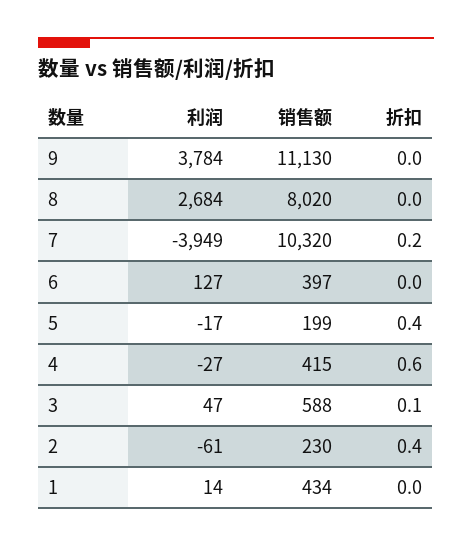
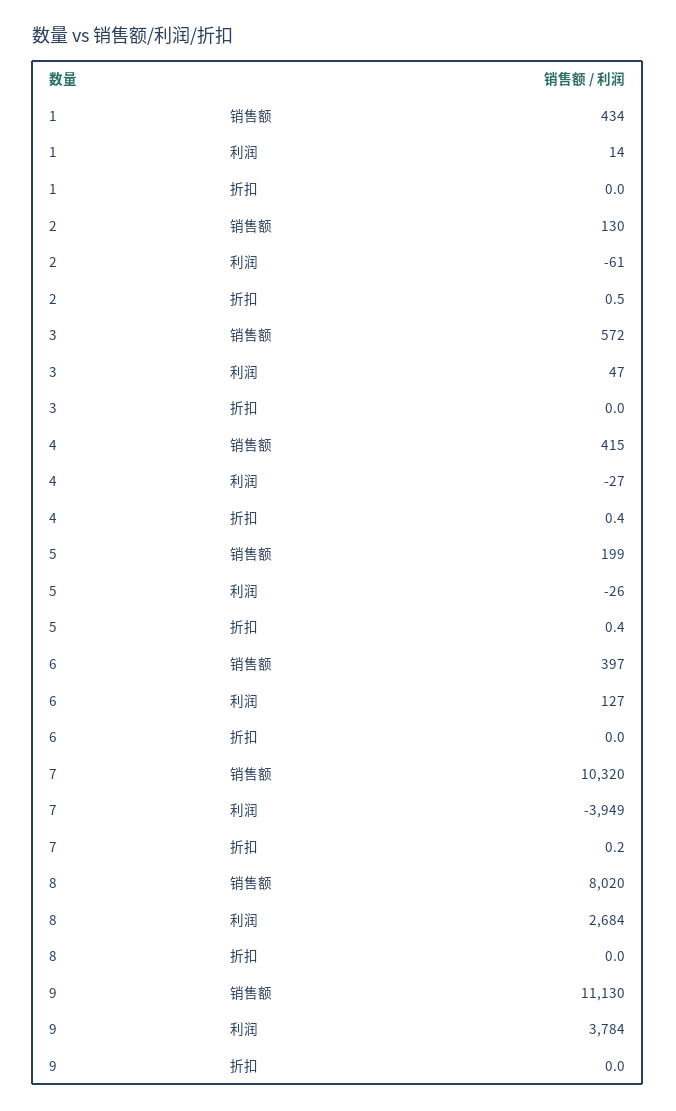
  {
    "利润": {
      "9": 3784,
      "8": 2684,
      "7": -3949,
      "6": 127,
-     "5": -17,
+     "5": -26,
      "4": -27,
      "3": 47,
      "2": -61,
      "1": 14
    },
    "销售额": {
      "9": 11130,
      "8": 8020,
      "7": 10320,
      "6": 397,
      "5": 199,
      "4": 415,
-     "3": 588,
+     "3": 572,
-     "2": 230,
+     "2": 130,
      "1": 434
    },
    "折扣": {
      "9": 0,
      "8": 0,
      "7": 0.2,
      "6": 0,
      "5": 0.4,
-     "4": 0.6,
+     "4": 0.4,
-     "3": 0.1,
+     "3": 0,
-     "2": 0.4,
+     "2": 0.5,
      "1": 0
    }
  }

